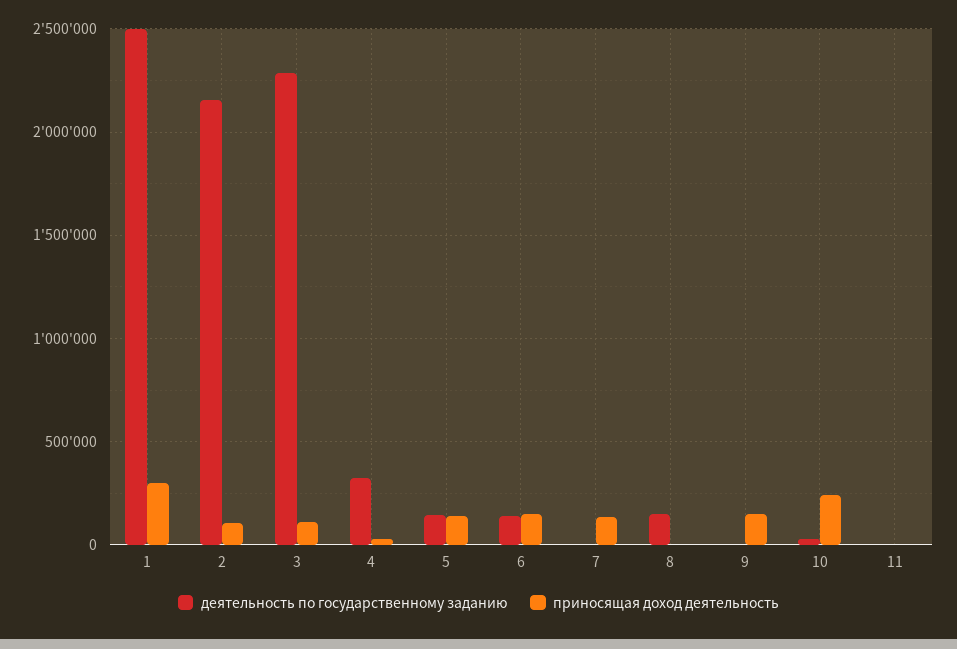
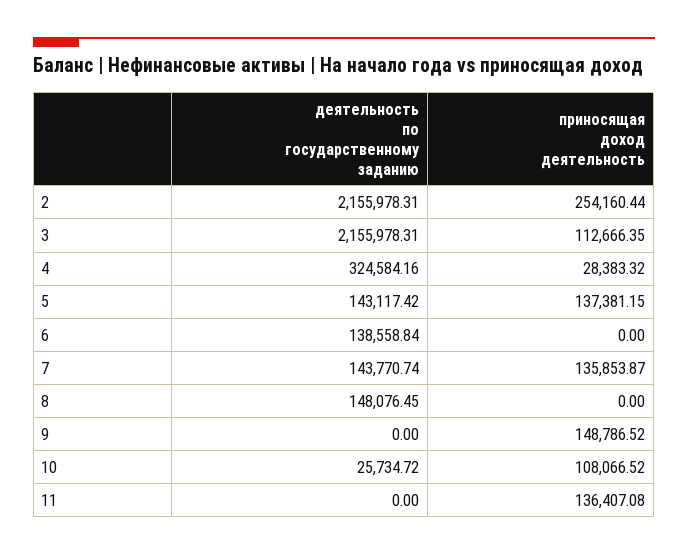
  {
    "деятельность по государственному заданию": {
-     "1": 2500000,
      "2": 2155978.31,
-     "3": 2300000,
+     "3": 2155978.31,
      "4": 324584.16,
      "5": 143117.42,
      "6": 138558.84,
-     "7": 0,
+     "7": 143770.74,
      "8": 148076.45,
      "9": 0,
      "10": 25734.72,
      "11": 0
    },
    "приносящая доход деятельность": {
-     "1": 300000,
-     "2": 100000,
+     "2": 254160.44,
      "3": 112666.35,
      "4": 28383.32,
      "5": 137381.15,
-     "6": 150000,
+     "6": 0,
      "7": 135853.87,
      "8": 0,
      "9": 148786.52,
-     "10": 250000,
+     "10": 108066.52,
-     "11": 0
+     "11": 136407.08
    }
  }

